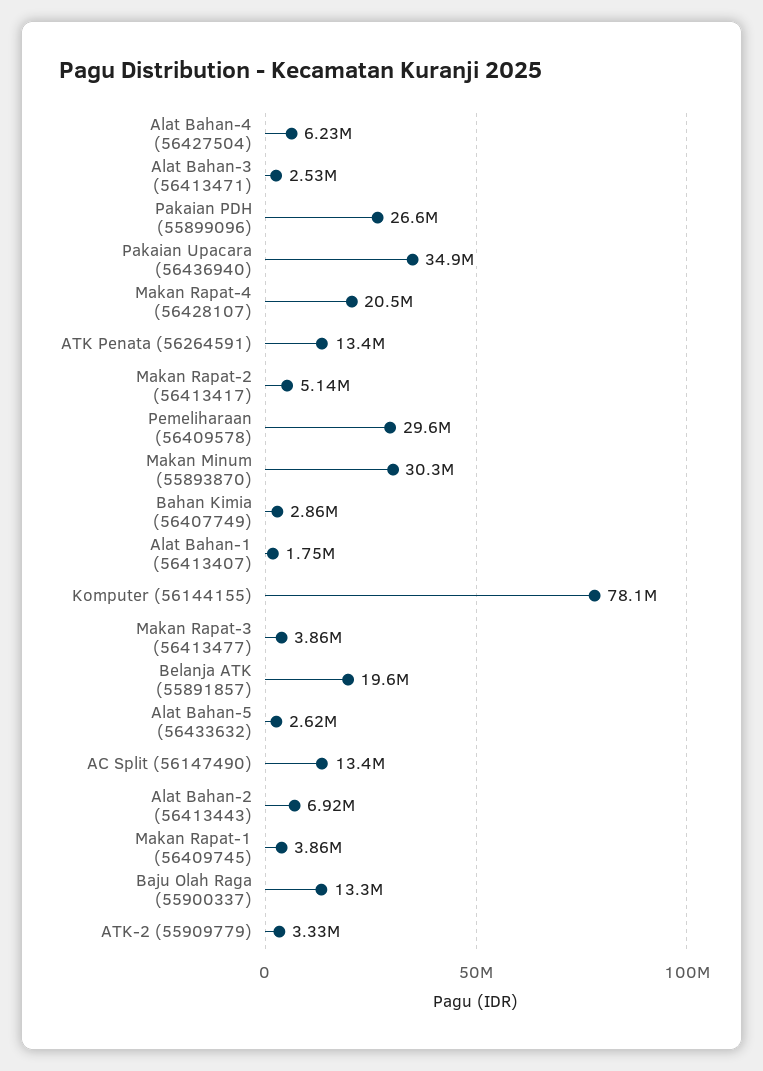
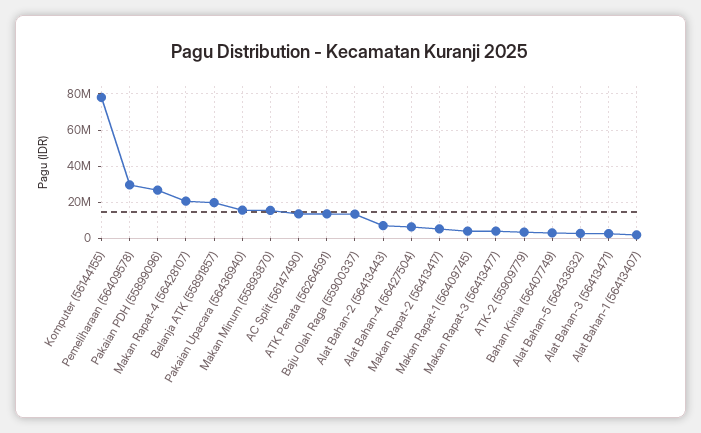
  {
    "Alat Bahan-4 (56427504)": 6230000,
    "Alat Bahan-3 (56413471)": 2530000,
    "Pakaian PDH (55899096)": 26600000,
-   "Pakaian Upacara (56436940)": 34900000,
+   "Pakaian Upacara (56436940)": 15000000,
    "Makan Rapat-4 (56428107)": 20500000,
    "ATK Penata (56264591)": 13400000,
    "Makan Rapat-2 (56413417)": 5140000,
    "Pemeliharaan (56409578)": 29600000,
-   "Makan Minum (55893870)": 30300000,
+   "Makan Minum (55893870)": 15000000,
    "Bahan Kimia (56407749)": 2860000,
    "Alat Bahan-1 (56413407)": 1750000,
    "Komputer (56144155)": 78100000,
    "Makan Rapat-3 (56413477)": 3860000,
    "Belanja ATK (55891857)": 19600000,
    "Alat Bahan-5 (56433632)": 2620000,
    "AC Split (56147490)": 13400000,
    "Alat Bahan-2 (56413443)": 6920000,
    "Makan Rapat-1 (56409745)": 3860000,
    "Baju Olah Raga (55900337)": 13300000,
    "ATK-2 (55909779)": 3330000
  }

